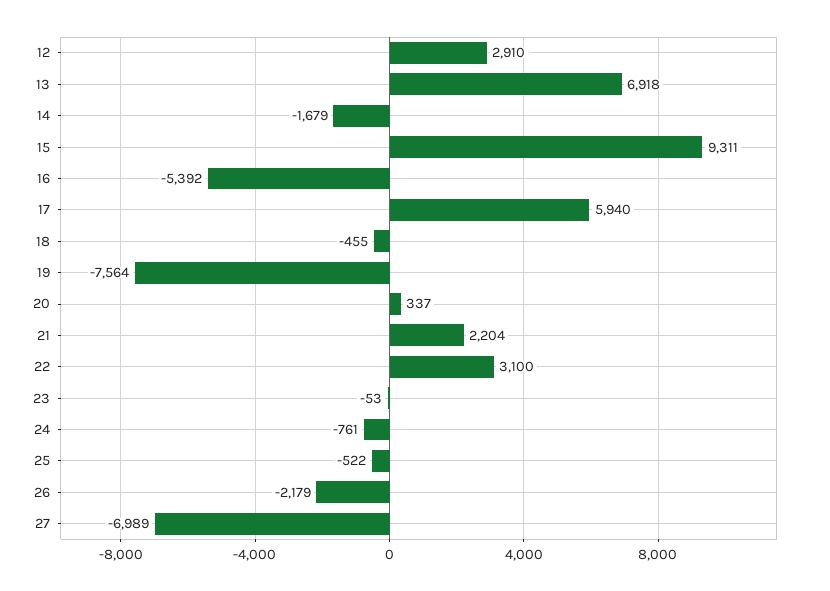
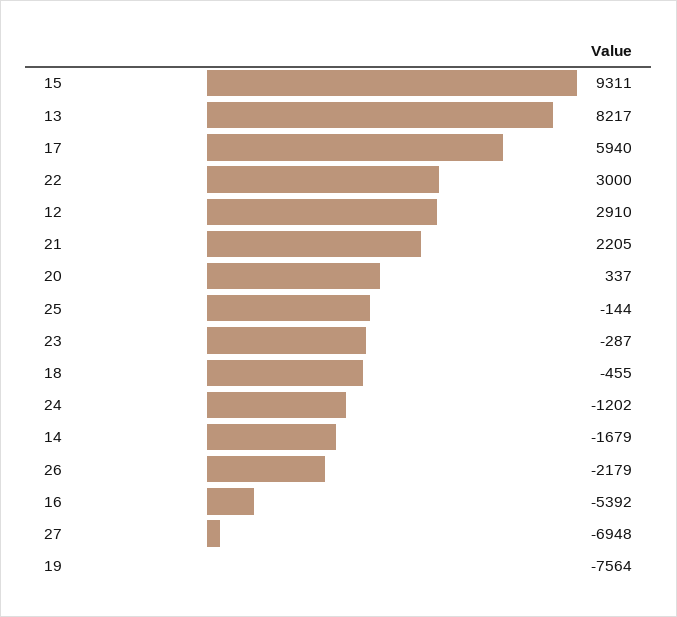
  {
    "12": 2910,
-   "13": 6918,
+   "13": 8217,
    "14": -1679,
    "15": 9311,
    "16": -5392,
    "17": 5940,
    "18": -455,
    "19": -7564,
    "20": 337,
-   "21": 2204,
+   "21": 2205,
-   "22": 3100,
+   "22": 3000,
-   "23": -53,
+   "23": -287,
-   "24": -761,
+   "24": -1202,
-   "25": -522,
+   "25": -144,
    "26": -2179,
-   "27": -6989
+   "27": -6948
  }

